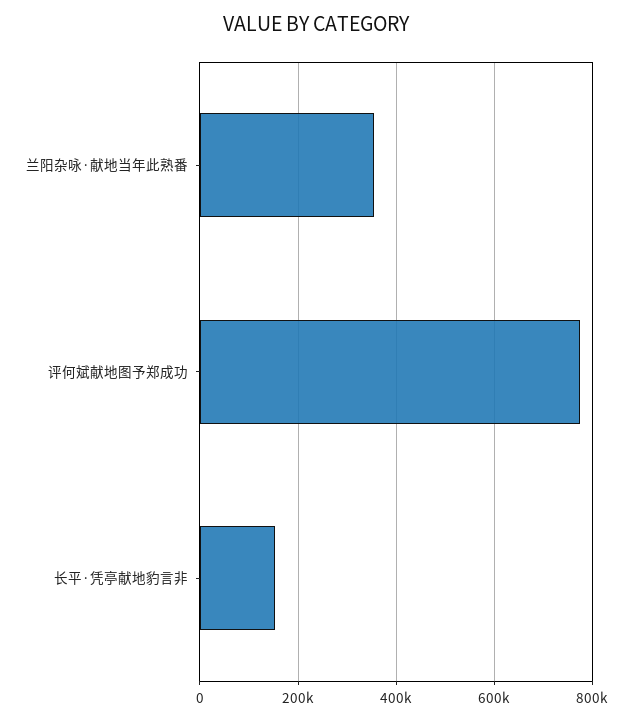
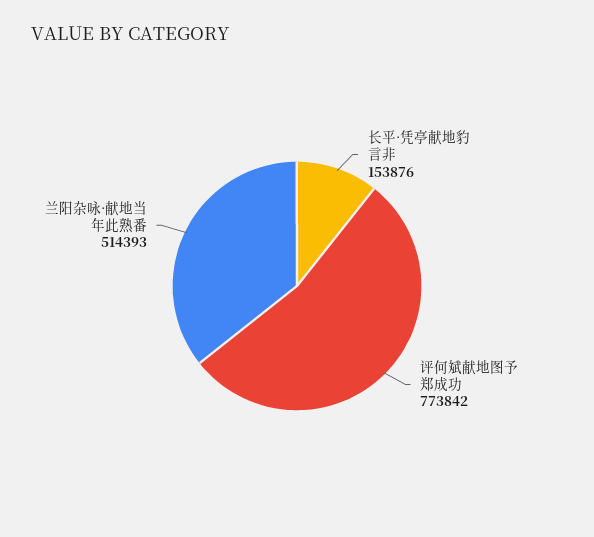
  {
-   "兰阳杂咏·献地当年此熟番": 360000,
+   "兰阳杂咏·献地当年此熟番": 514393,
    "评何斌献地图予郑成功": 773842,
    "长平·凭亭献地豹言非": 153876
  }

